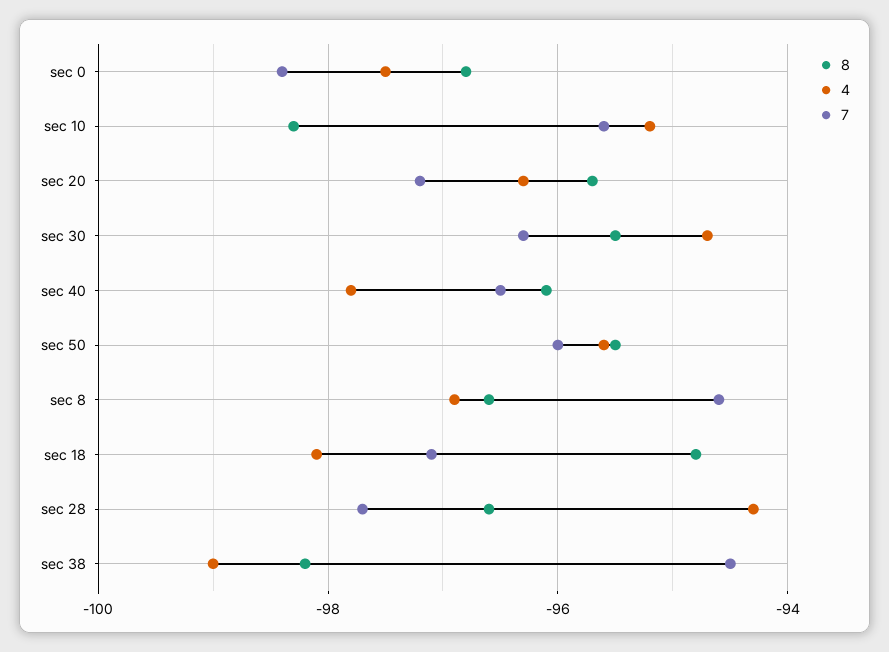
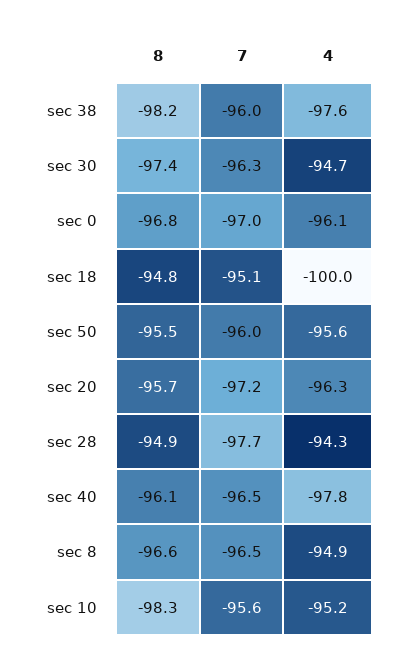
  {
    "8": {
      "sec 0": -96.8,
      "sec 10": -98.3,
      "sec 20": -95.7,
-     "sec 30": -95.5,
+     "sec 30": -97.4,
      "sec 40": -96.1,
      "sec 50": -95.5,
      "sec 8": -96.6,
      "sec 18": -94.8,
-     "sec 28": -96.5,
+     "sec 28": -94.9,
      "sec 38": -98.2
    },
    "4": {
-     "sec 0": -97.5,
+     "sec 0": -96.1,
      "sec 10": -95.2,
      "sec 20": -96.3,
      "sec 30": -94.7,
      "sec 40": -97.8,
      "sec 50": -95.6,
-     "sec 8": -97,
+     "sec 8": -94.9,
-     "sec 18": -98,
+     "sec 18": -100,
      "sec 28": -94.3,
-     "sec 38": -99
+     "sec 38": -97.6
    },
    "7": {
-     "sec 0": -98.5,
+     "sec 0": -97,
      "sec 10": -95.6,
      "sec 20": -97.2,
      "sec 30": -96.3,
      "sec 40": -96.5,
      "sec 50": -96,
-     "sec 8": -94.5,
+     "sec 8": -96.5,
-     "sec 18": -97,
+     "sec 18": -95.1,
      "sec 28": -97.7,
-     "sec 38": -94.5
+     "sec 38": -96
    }
  }

